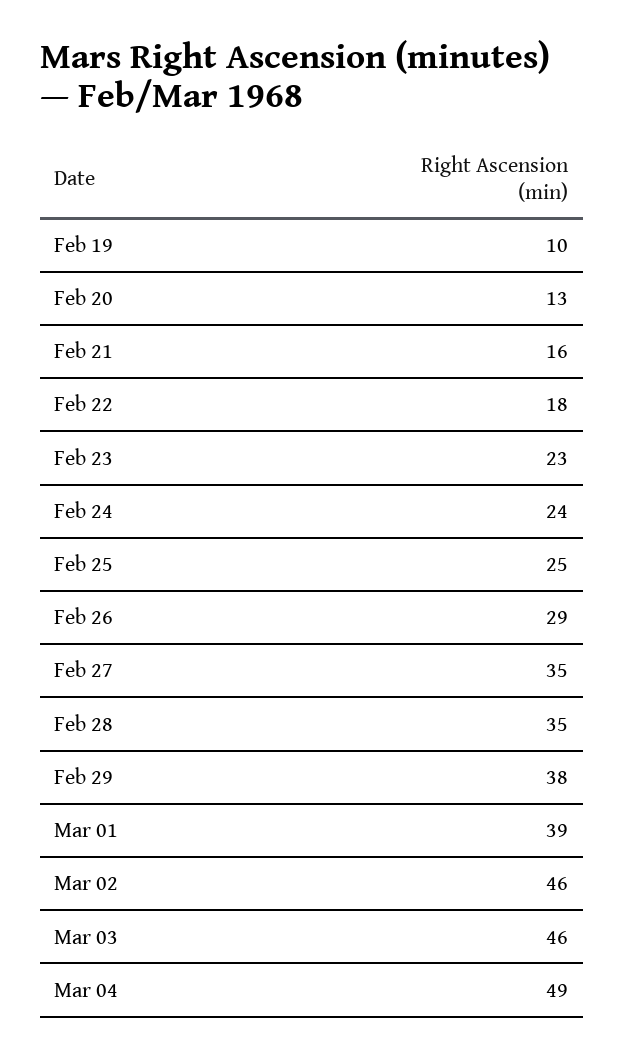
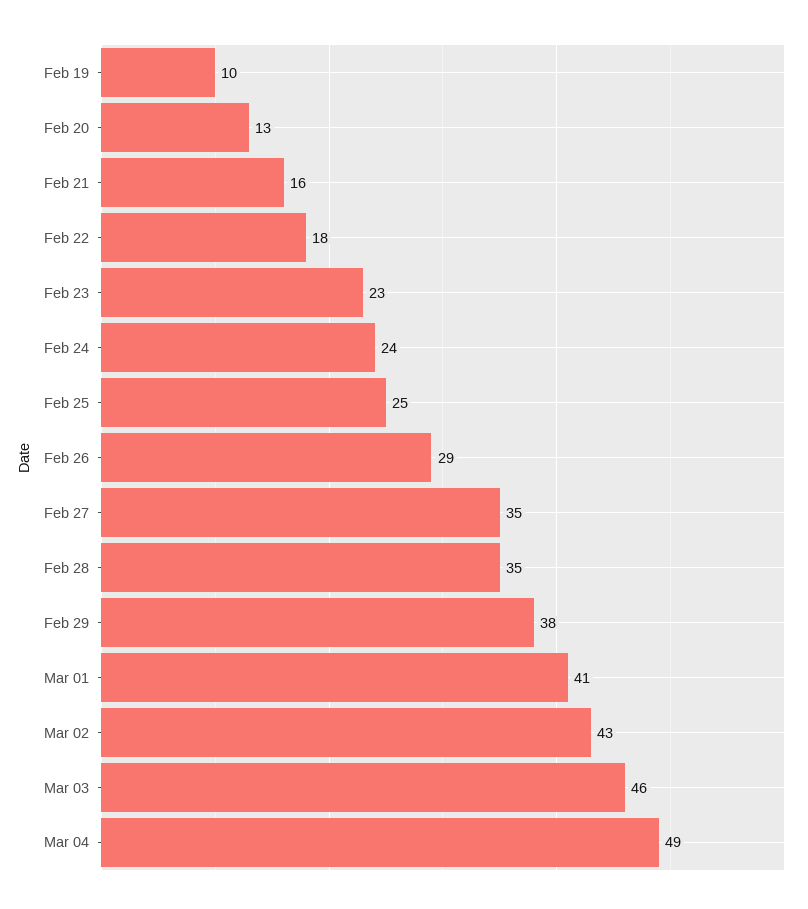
  {
    "Feb 19": 10,
    "Feb 20": 13,
    "Feb 21": 16,
    "Feb 22": 18,
    "Feb 23": 23,
    "Feb 24": 24,
    "Feb 25": 25,
    "Feb 26": 29,
    "Feb 27": 35,
    "Feb 28": 35,
    "Feb 29": 38,
-   "Mar 01": 39,
+   "Mar 01": 41,
-   "Mar 02": 46,
+   "Mar 02": 43,
    "Mar 03": 46,
    "Mar 04": 49
  }

